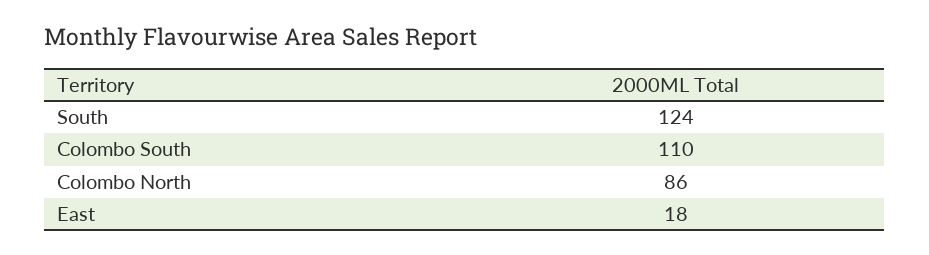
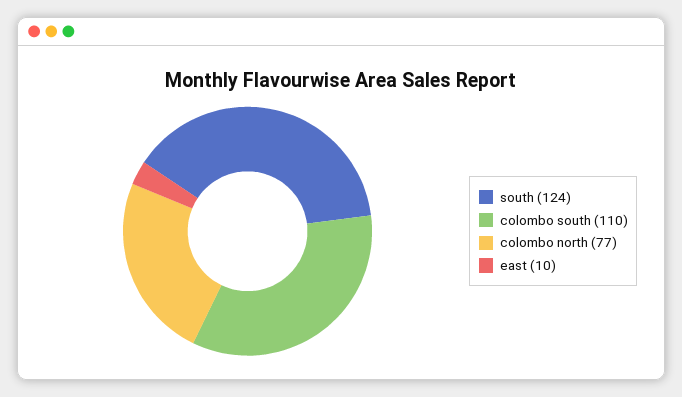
  {
    "South": 124,
    "Colombo South": 110,
-   "Colombo North": 86,
+   "Colombo North": 77,
-   "East": 18
+   "East": 10
  }

